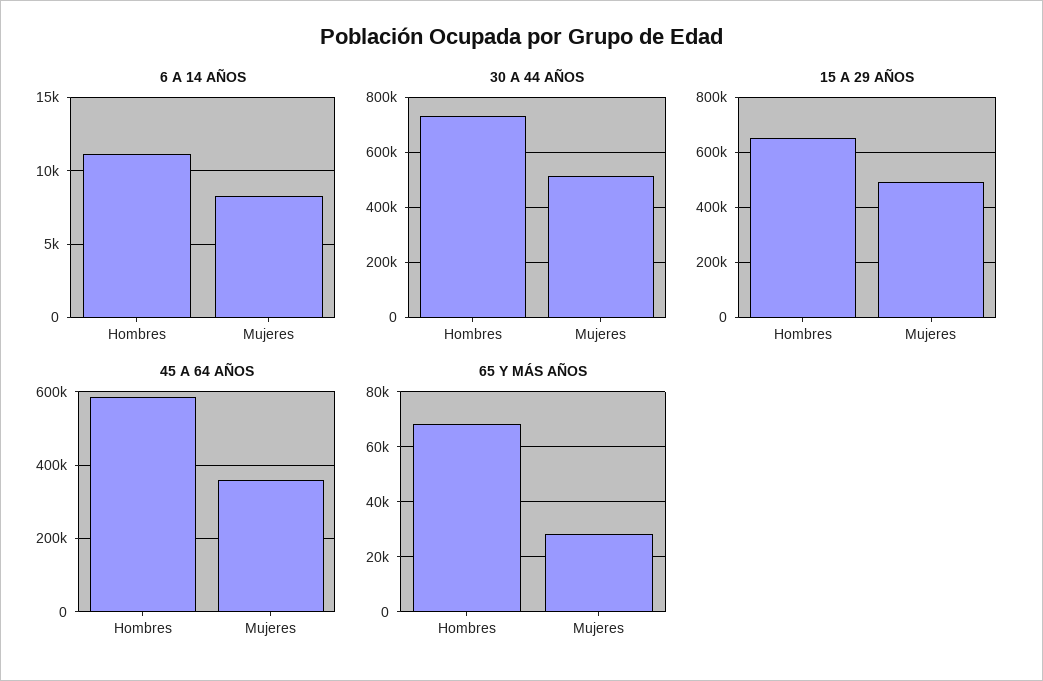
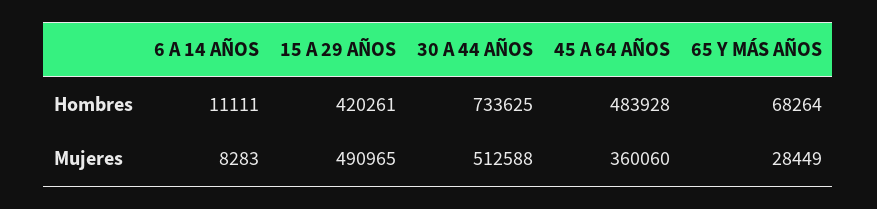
  {
    "6 A 14 AÑOS": {
      "Hombres": 11111,
      "Mujeres": 8283
    },
    "30 A 44 AÑOS": {
      "Hombres": 733625,
      "Mujeres": 512588
    },
    "15 A 29 AÑOS": {
-     "Hombres": 650000,
+     "Hombres": 420261,
      "Mujeres": 490965
    },
    "45 A 64 AÑOS": {
-     "Hombres": 580000,
+     "Hombres": 483928,
      "Mujeres": 360060
    },
    "65 Y MÁS AÑOS": {
      "Hombres": 68264,
      "Mujeres": 28449
    }
  }

